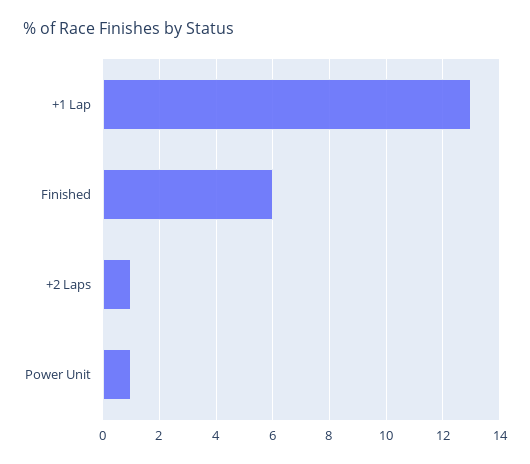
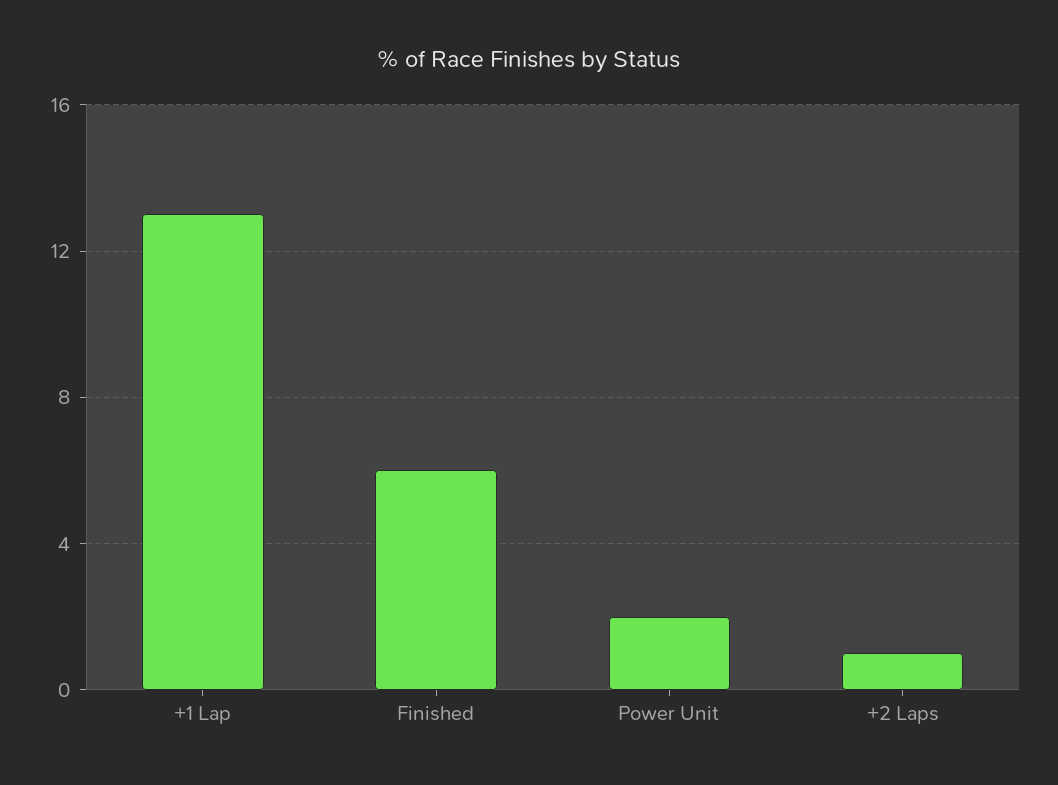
  {
    "+1 Lap": 13,
    "Finished": 6,
    "+2 Laps": 1,
-   "Power Unit": 1
+   "Power Unit": 2
  }

